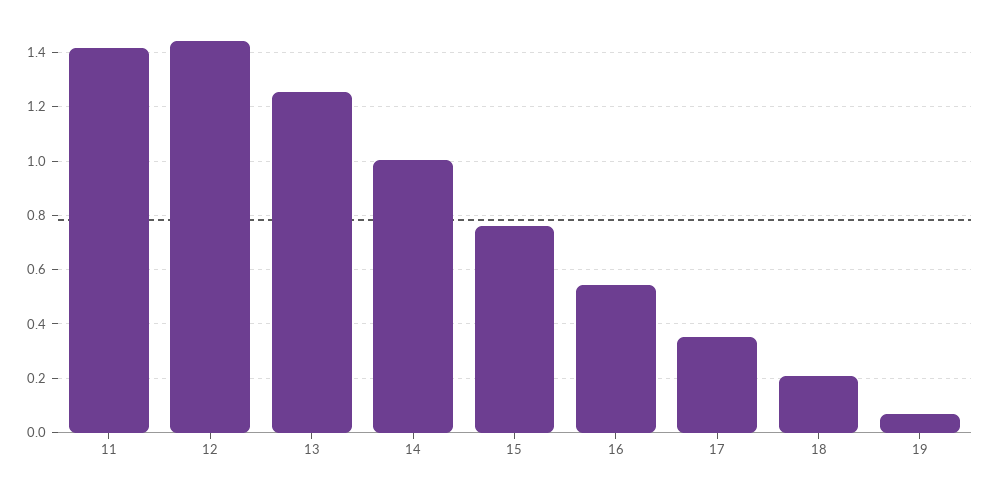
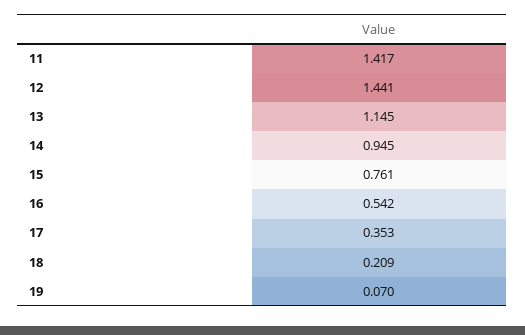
  {
    "11": 1.417,
    "12": 1.441,
-   "13": 1.25,
+   "13": 1.145,
-   "14": 1,
+   "14": 0.945,
    "15": 0.761,
    "16": 0.542,
    "17": 0.353,
    "18": 0.209,
    "19": 0.07
  }

